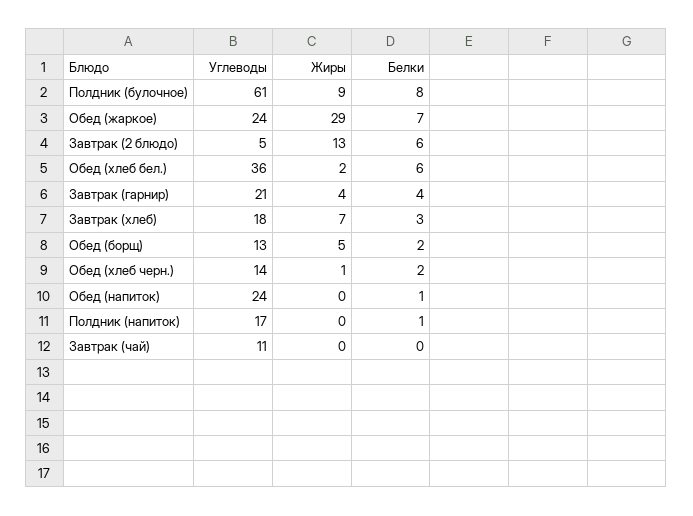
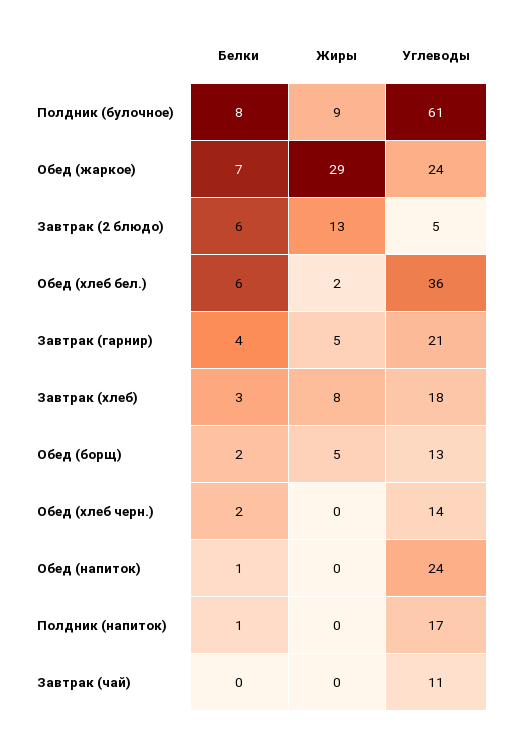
  {
    "Углеводы": {
      "Полдник (булочное)": 61,
      "Обед (жаркое)": 24,
      "Завтрак (2 блюдо)": 5,
      "Обед (хлеб бел.)": 36,
      "Завтрак (гарнир)": 21,
      "Завтрак (хлеб)": 18,
      "Обед (борщ)": 13,
      "Обед (хлеб черн.)": 14,
      "Обед (напиток)": 24,
      "Полдник (напиток)": 17,
      "Завтрак (чай)": 11
    },
    "Жиры": {
      "Полдник (булочное)": 9,
      "Обед (жаркое)": 29,
      "Завтрак (2 блюдо)": 13,
      "Обед (хлеб бел.)": 2,
-     "Завтрак (гарнир)": 4,
+     "Завтрак (гарнир)": 5,
-     "Завтрак (хлеб)": 7,
+     "Завтрак (хлеб)": 8,
      "Обед (борщ)": 5,
-     "Обед (хлеб черн.)": 1,
+     "Обед (хлеб черн.)": 0,
      "Обед (напиток)": 0,
      "Полдник (напиток)": 0,
      "Завтрак (чай)": 0
    },
    "Белки": {
      "Полдник (булочное)": 8,
      "Обед (жаркое)": 7,
      "Завтрак (2 блюдо)": 6,
      "Обед (хлеб бел.)": 6,
      "Завтрак (гарнир)": 4,
      "Завтрак (хлеб)": 3,
      "Обед (борщ)": 2,
      "Обед (хлеб черн.)": 2,
      "Обед (напиток)": 1,
      "Полдник (напиток)": 1,
      "Завтрак (чай)": 0
    }
  }

